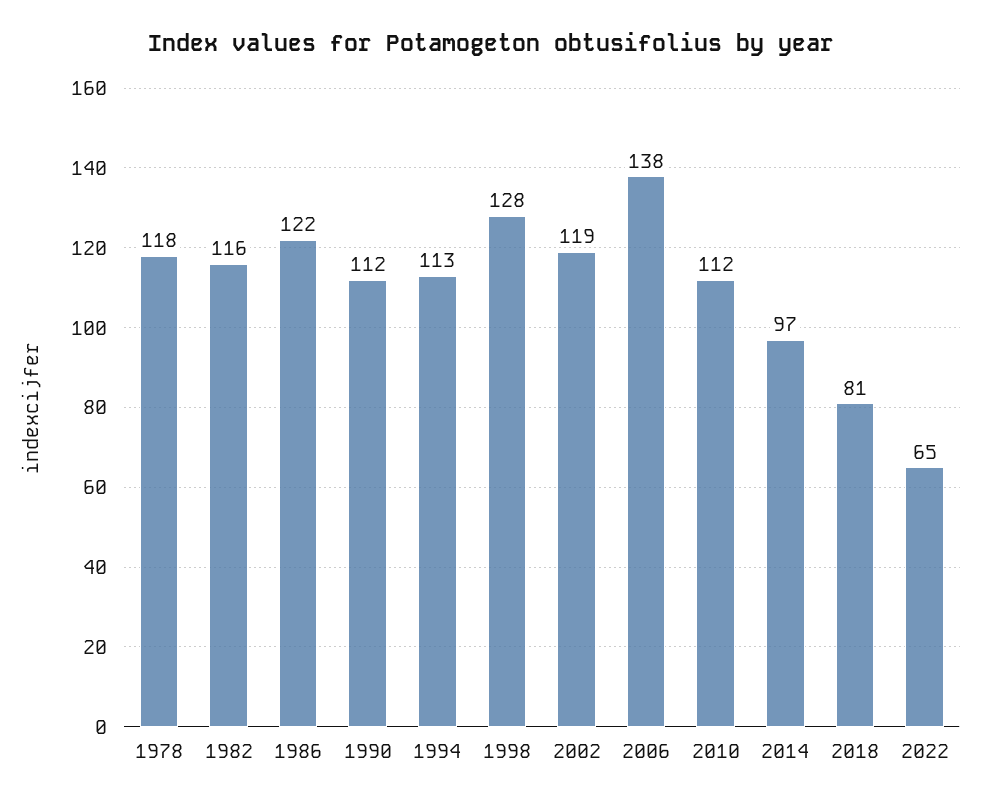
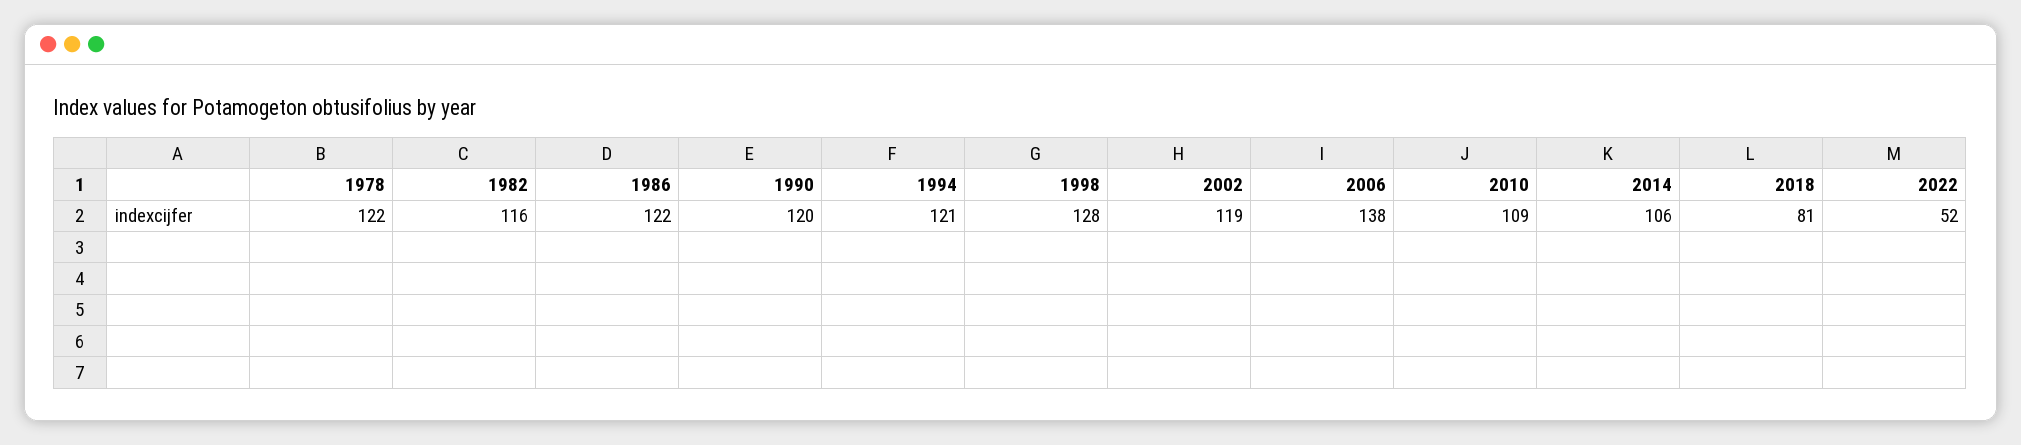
  {
-   "1978": 118,
+   "1978": 122,
    "1982": 116,
    "1986": 122,
-   "1990": 112,
+   "1990": 120,
-   "1994": 113,
+   "1994": 121,
    "1998": 128,
    "2002": 119,
    "2006": 138,
-   "2010": 112,
+   "2010": 109,
-   "2014": 97,
+   "2014": 106,
    "2018": 81,
-   "2022": 65
+   "2022": 52
  }

